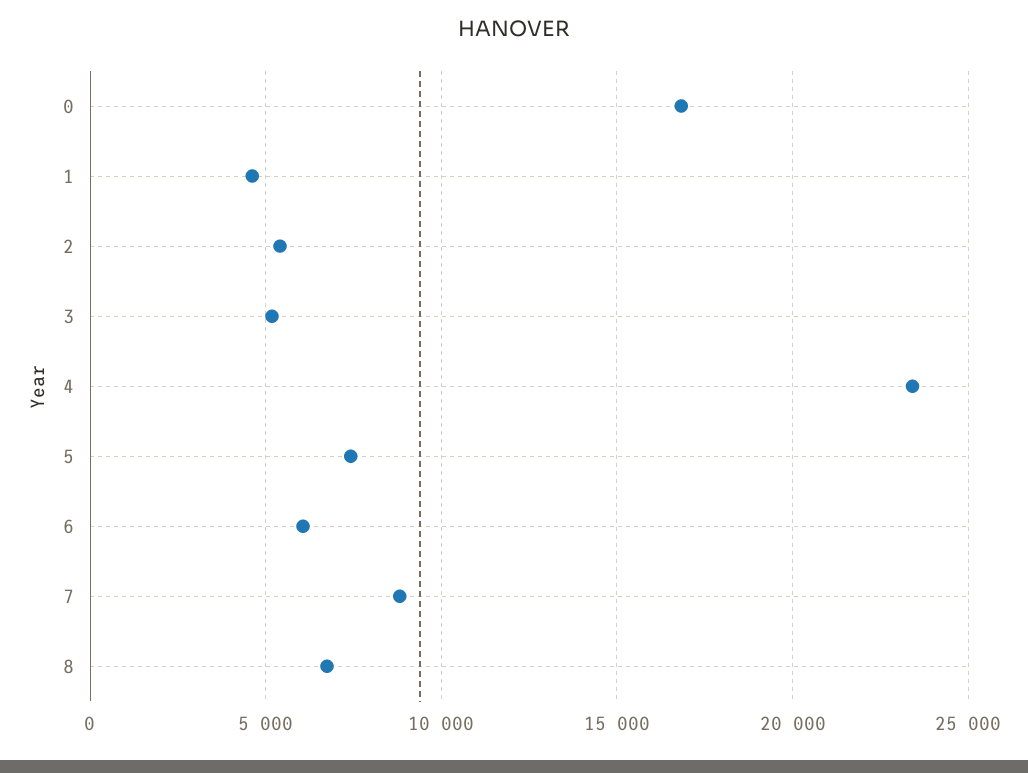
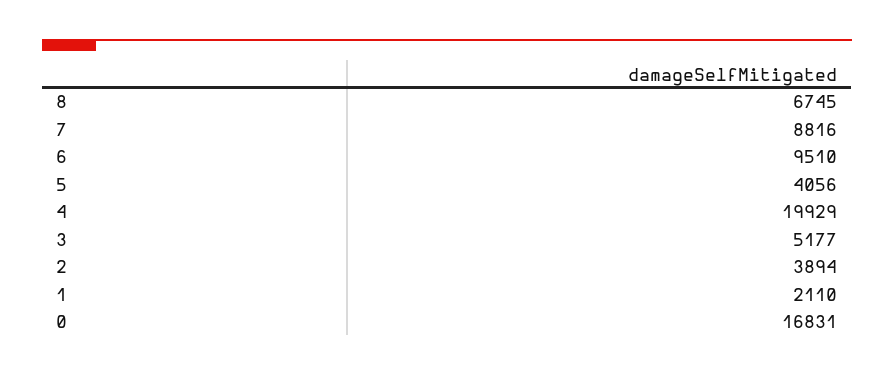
  {
    "0": 16831,
-   "1": 4500,
+   "1": 2110,
-   "2": 5500,
+   "2": 3894,
    "3": 5177,
-   "4": 23500,
+   "4": 19929,
-   "5": 7500,
+   "5": 4056,
-   "6": 6000,
+   "6": 9510,
    "7": 8816,
    "8": 6745
  }

